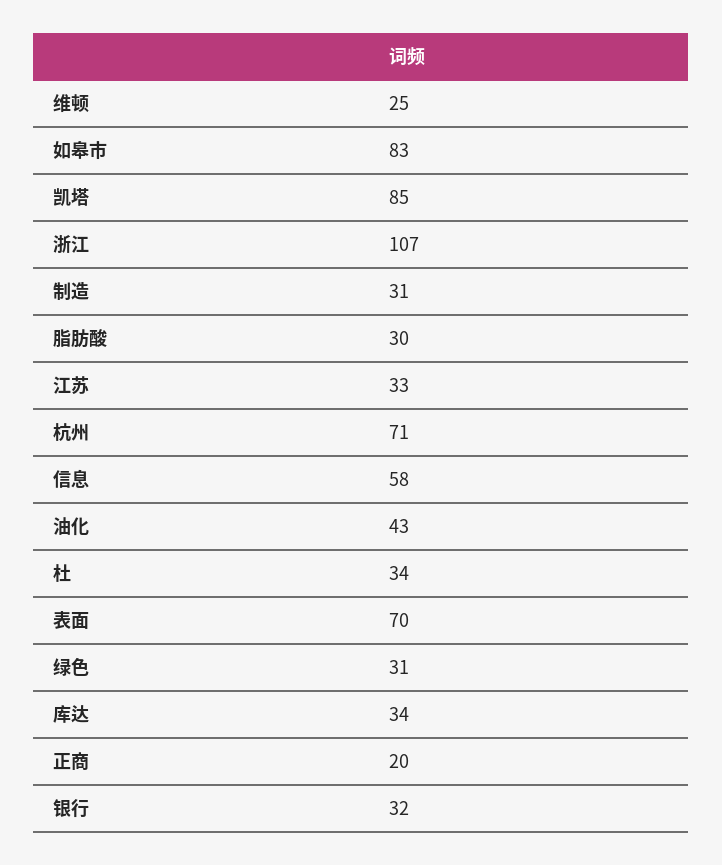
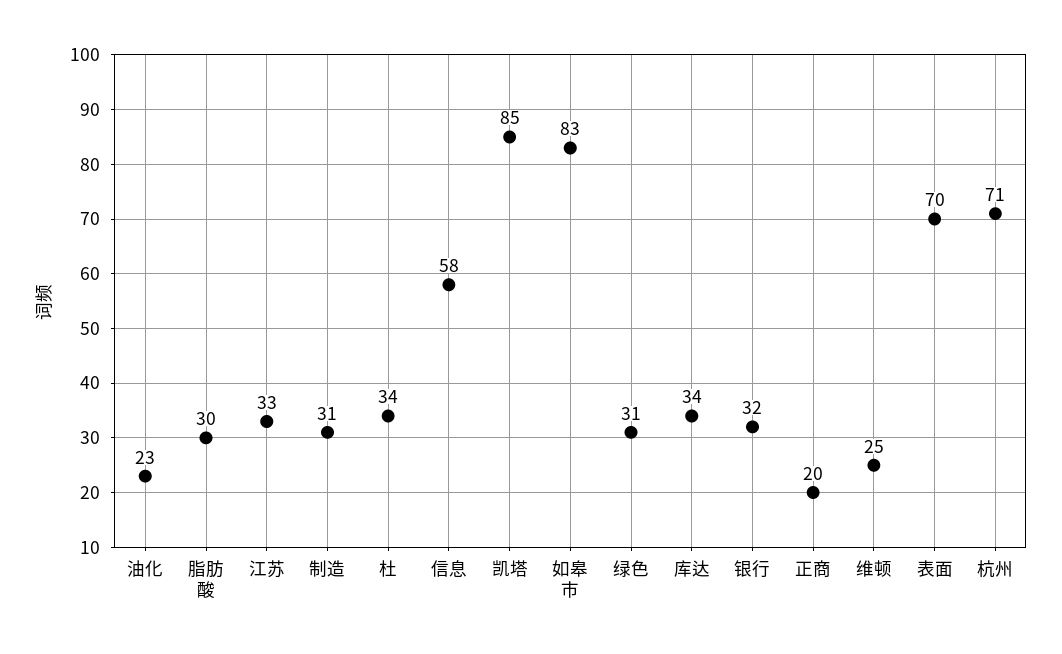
  {
    "维顿": 25,
    "如皋市": 83,
    "凯塔": 85,
-   "浙江": 107,
    "制造": 31,
    "脂肪酸": 30,
    "江苏": 33,
    "杭州": 71,
    "信息": 58,
-   "油化": 43,
+   "油化": 23,
    "杜": 34,
    "表面": 70,
    "绿色": 31,
    "库达": 34,
    "正商": 20,
    "银行": 32
  }

